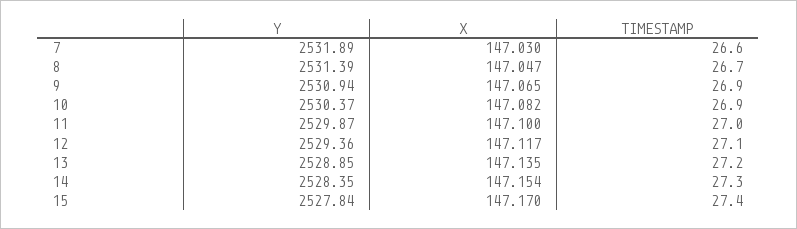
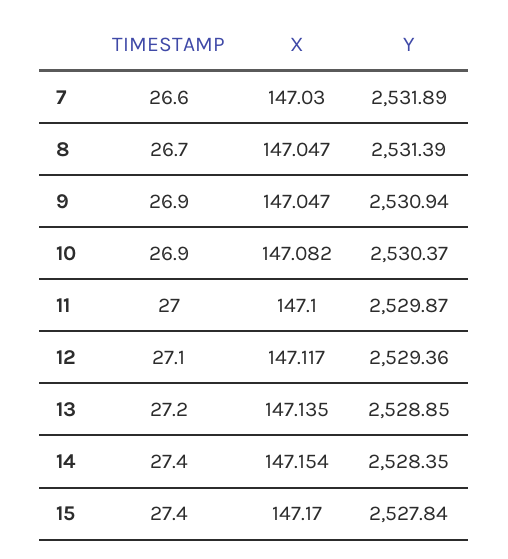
  {
    "Y": {
      "7": 2531.89,
      "8": 2531.39,
      "9": 2530.94,
      "10": 2530.37,
      "11": 2529.87,
      "12": 2529.36,
      "13": 2528.85,
      "14": 2528.35,
      "15": 2527.84
    },
    "X": {
      "7": 147.03,
      "8": 147.047,
-     "9": 147.065,
+     "9": 147.047,
      "10": 147.082,
      "11": 147.1,
      "12": 147.117,
      "13": 147.135,
      "14": 147.154,
      "15": 147.17
    },
    "TIMESTAMP": {
      "7": 26.6,
      "8": 26.7,
      "9": 26.9,
      "10": 26.9,
      "11": 27,
      "12": 27.1,
      "13": 27.2,
-     "14": 27.3,
+     "14": 27.4,
      "15": 27.4
    }
  }

